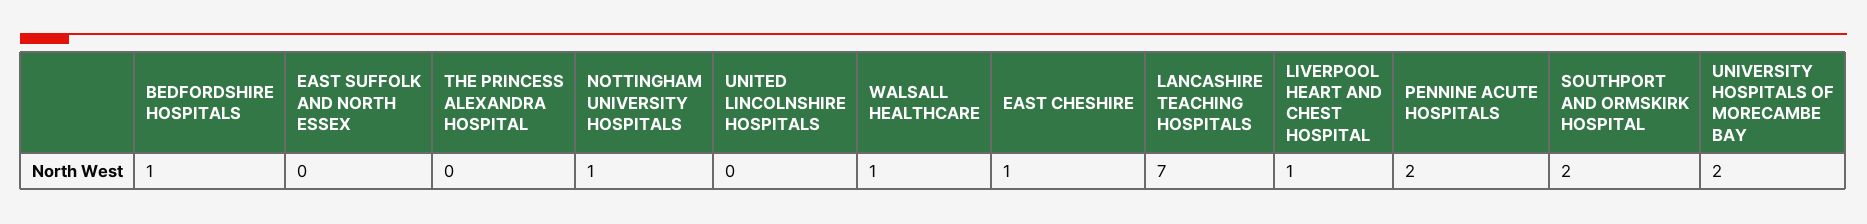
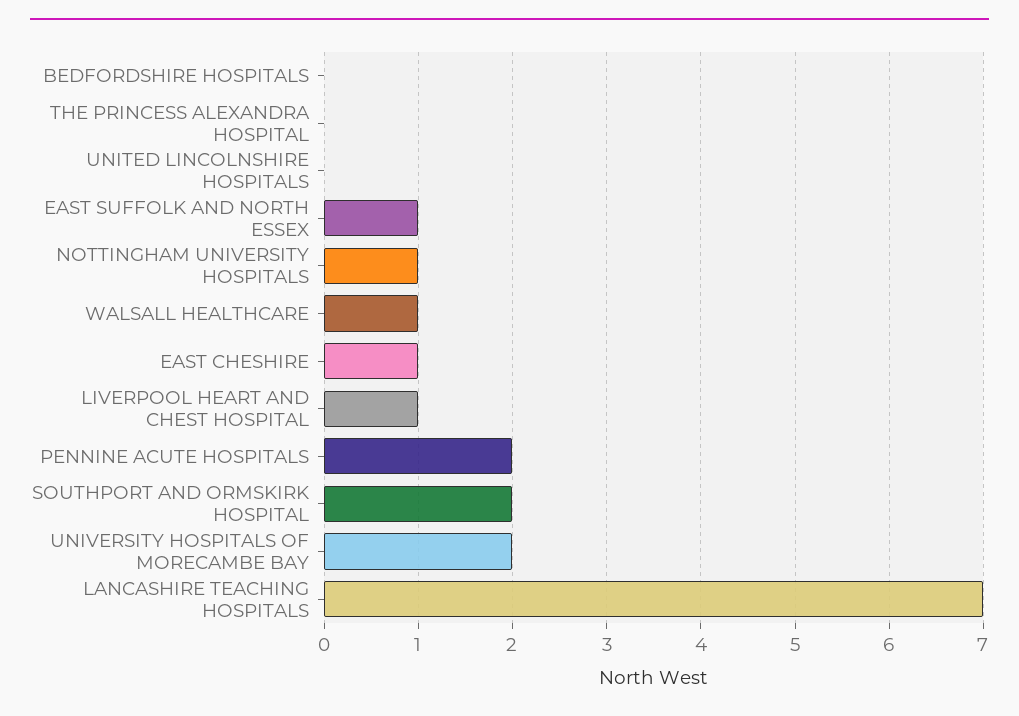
  {
-   "BEDFORDSHIRE HOSPITALS": 1,
+   "BEDFORDSHIRE HOSPITALS": 0,
-   "EAST SUFFOLK AND NORTH ESSEX": 0,
+   "EAST SUFFOLK AND NORTH ESSEX": 1,
    "THE PRINCESS ALEXANDRA HOSPITAL": 0,
    "NOTTINGHAM UNIVERSITY HOSPITALS": 1,
    "UNITED LINCOLNSHIRE HOSPITALS": 0,
    "WALSALL HEALTHCARE": 1,
    "EAST CHESHIRE": 1,
    "LANCASHIRE TEACHING HOSPITALS": 7,
    "LIVERPOOL HEART AND CHEST HOSPITAL": 1,
    "PENNINE ACUTE HOSPITALS": 2,
    "SOUTHPORT AND ORMSKIRK HOSPITAL": 2,
    "UNIVERSITY HOSPITALS OF MORECAMBE BAY": 2
  }

